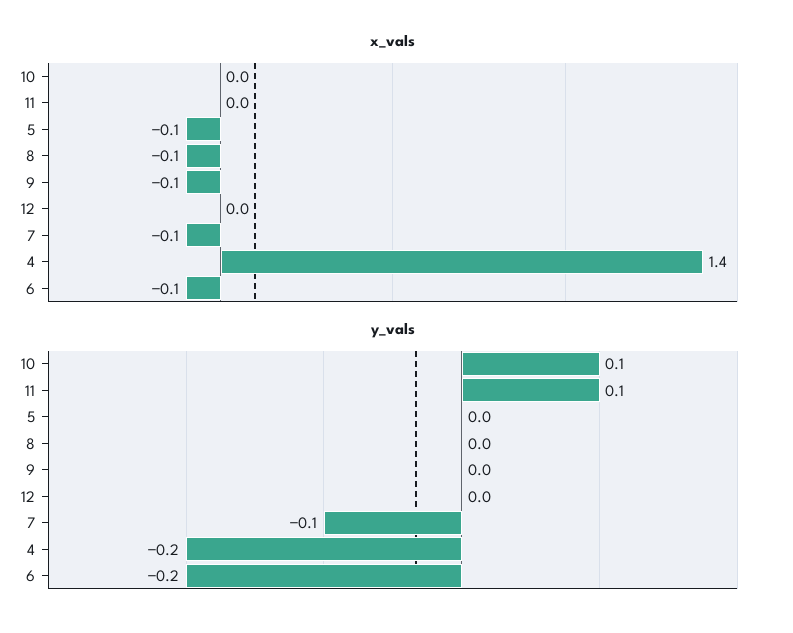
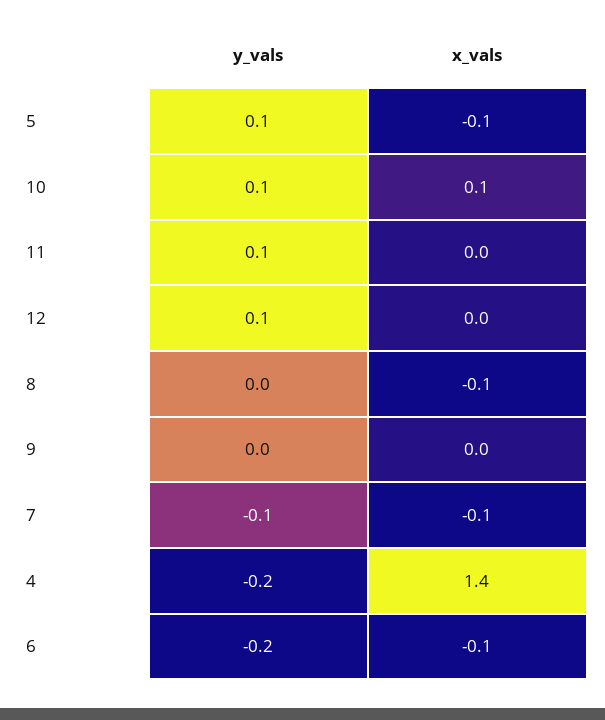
  {
    "x_vals": {
-     "10": 0,
+     "10": 0.1,
      "11": 0,
      "5": -0.1,
      "8": -0.1,
-     "9": -0.1,
+     "9": 0,
      "12": 0,
      "7": -0.1,
      "4": 1.4,
      "6": -0.1
    },
    "y_vals": {
      "10": 0.1,
      "11": 0.1,
-     "5": 0,
+     "5": 0.1,
      "8": 0,
      "9": 0,
-     "12": 0,
+     "12": 0.1,
      "7": -0.1,
      "4": -0.2,
      "6": -0.2
    }
  }

